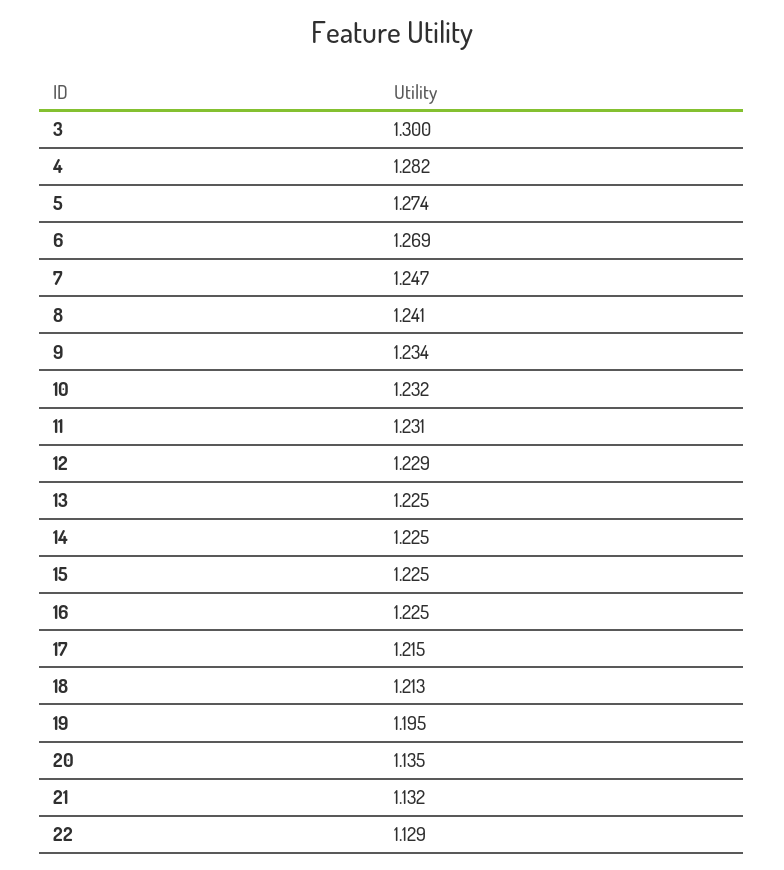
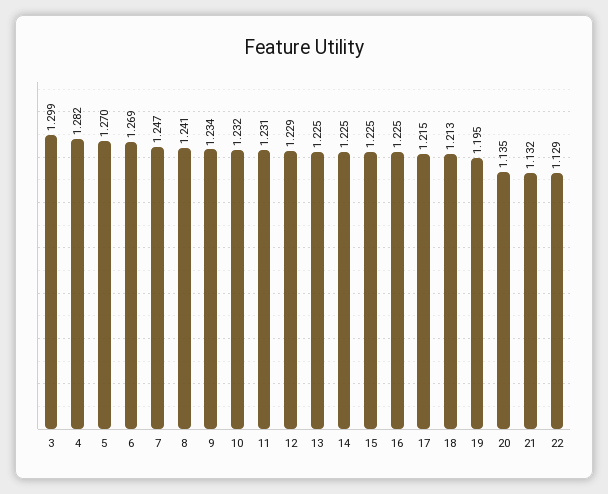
  {
-   "3": 1.3,
+   "3": 1.299,
    "4": 1.282,
-   "5": 1.274,
+   "5": 1.27,
    "6": 1.269,
    "7": 1.247,
    "8": 1.241,
    "9": 1.234,
    "10": 1.232,
    "11": 1.231,
    "12": 1.229,
    "13": 1.225,
    "14": 1.225,
    "15": 1.225,
    "16": 1.225,
    "17": 1.215,
    "18": 1.213,
    "19": 1.195,
    "20": 1.135,
    "21": 1.132,
    "22": 1.129
  }

